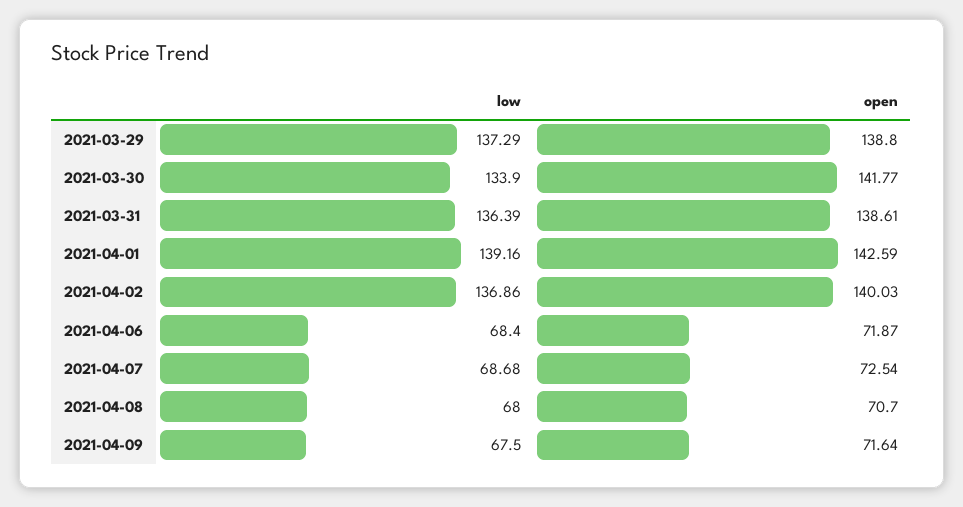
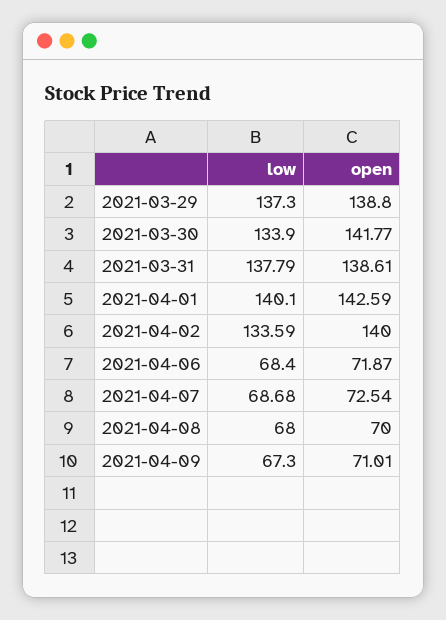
  {
    "low": {
-     "2021-03-29": 137.29,
+     "2021-03-29": 137.3,
      "2021-03-30": 133.9,
-     "2021-03-31": 136.39,
+     "2021-03-31": 137.79,
-     "2021-04-01": 139.16,
+     "2021-04-01": 140.1,
-     "2021-04-02": 136.86,
+     "2021-04-02": 133.59,
      "2021-04-06": 68.4,
      "2021-04-07": 68.68,
      "2021-04-08": 68,
-     "2021-04-09": 67.5
+     "2021-04-09": 67.3
    },
    "open": {
      "2021-03-29": 138.8,
      "2021-03-30": 141.77,
      "2021-03-31": 138.61,
      "2021-04-01": 142.59,
-     "2021-04-02": 140.03,
+     "2021-04-02": 140,
      "2021-04-06": 71.87,
      "2021-04-07": 72.54,
-     "2021-04-08": 70.7,
+     "2021-04-08": 70,
-     "2021-04-09": 71.64
+     "2021-04-09": 71.01
    }
  }

